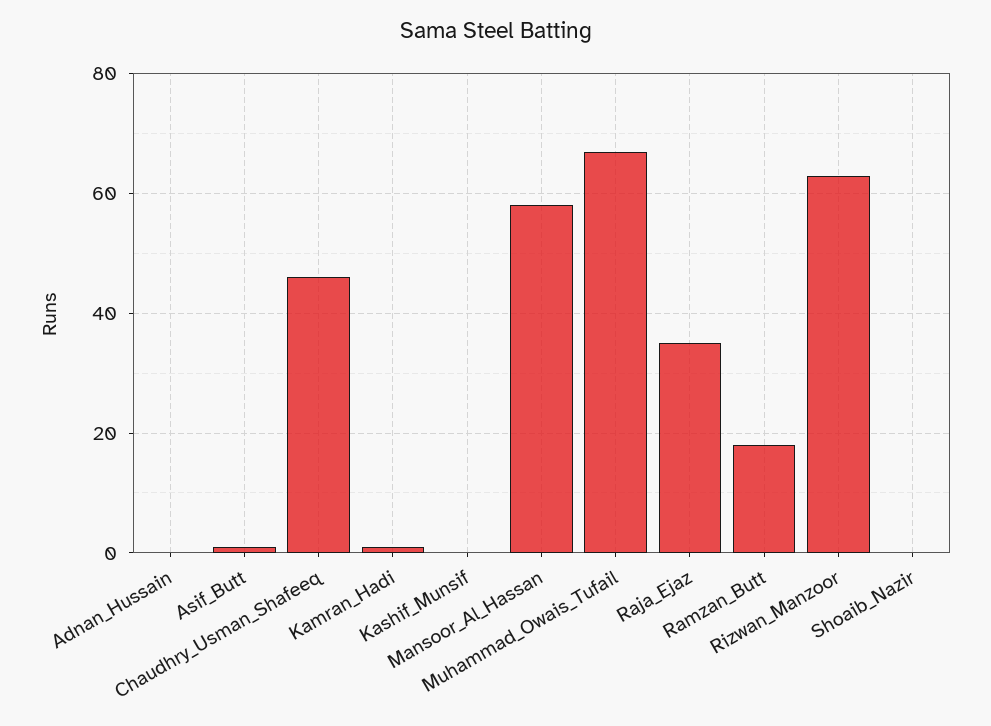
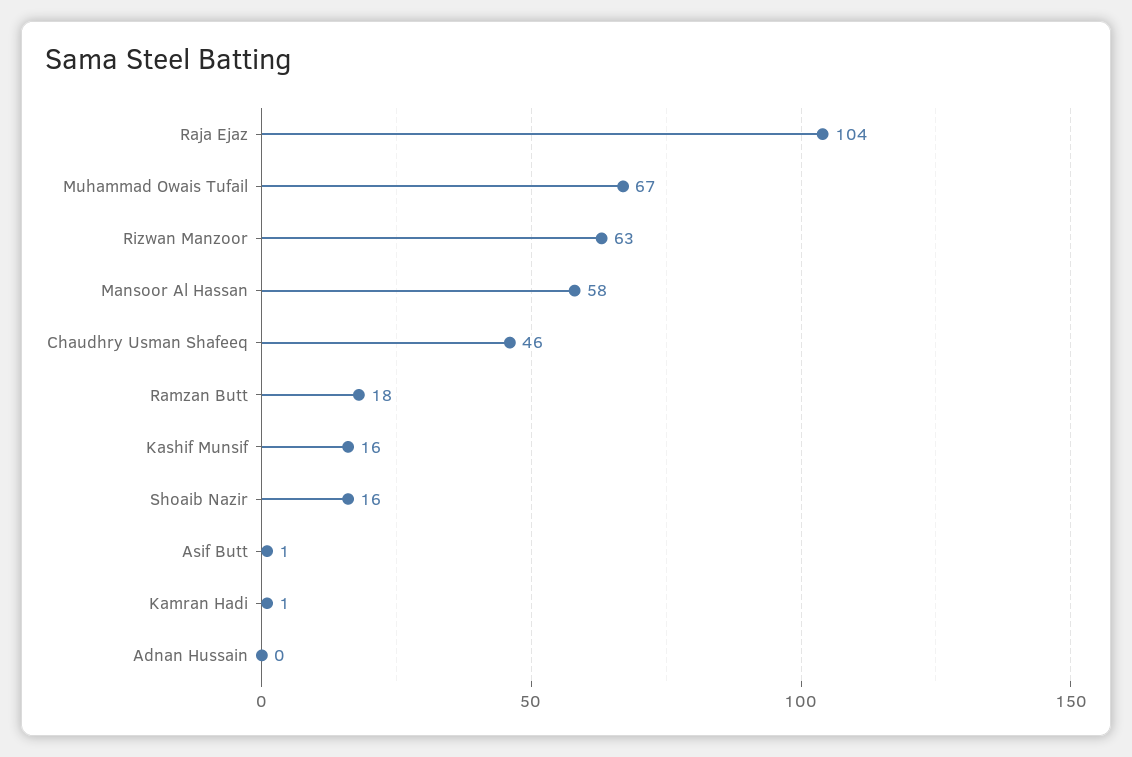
  {
    "Adnan_Hussain": 0,
    "Asif_Butt": 1,
    "Chaudhry_Usman_Shafeeq": 46,
    "Kamran_Hadi": 1,
-   "Kashif_Munsif": 0,
+   "Kashif_Munsif": 16,
    "Mansoor_Al_Hassan": 58,
    "Muhammad_Owais_Tufail": 67,
-   "Raja_Ejaz": 35,
+   "Raja_Ejaz": 104,
    "Ramzan_Butt": 18,
    "Rizwan_Manzoor": 63,
-   "Shoaib_Nazir": 0
+   "Shoaib_Nazir": 16
  }

